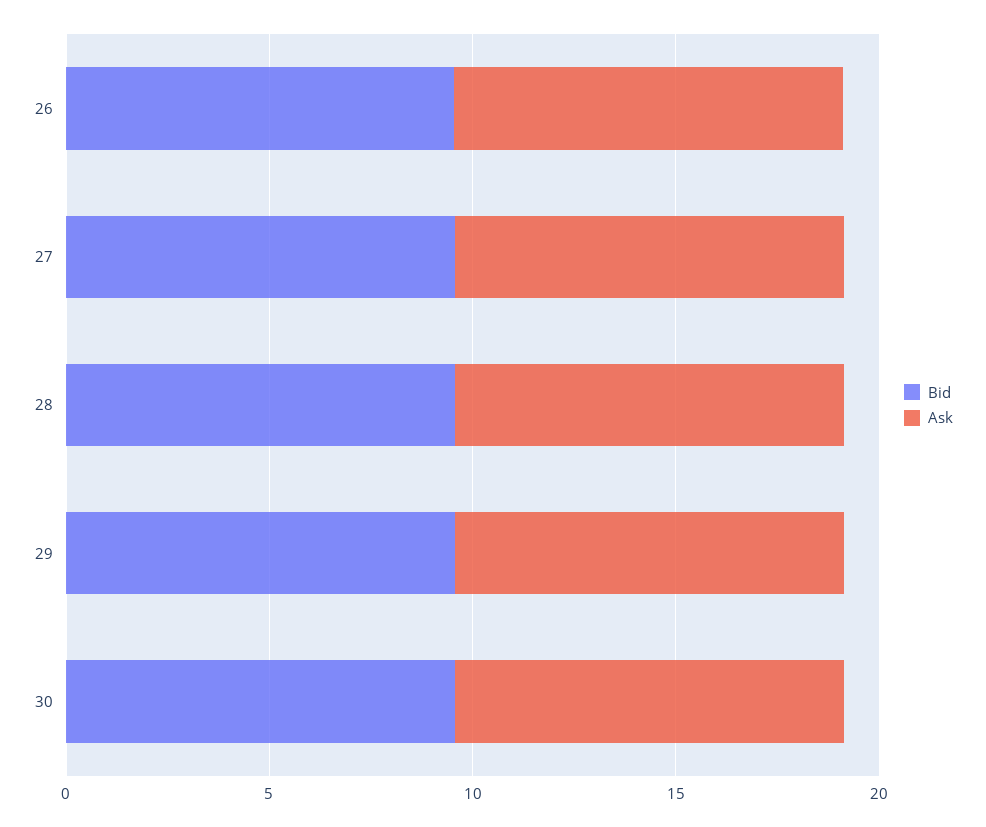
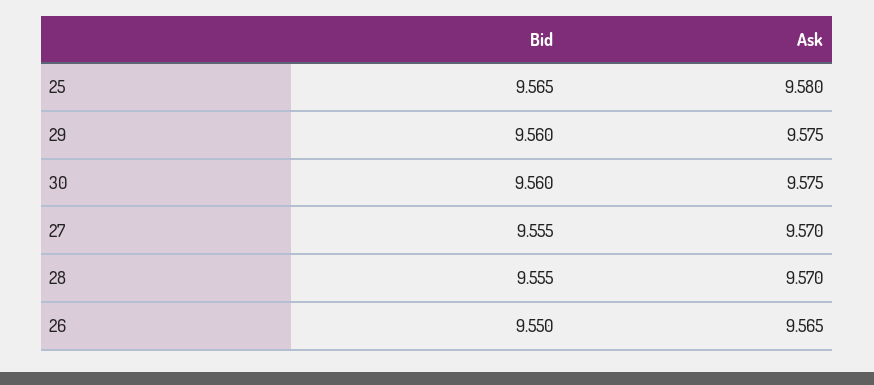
  {
    "Bid": {
      "26": 9.55,
      "27": 9.555,
      "28": 9.555,
      "29": 9.56,
-     "30": 9.56
+     "30": 9.56,
+     "25": 9.565
    },
    "Ask": {
      "26": 9.565,
      "27": 9.57,
      "28": 9.57,
      "29": 9.575,
-     "30": 9.575
+     "30": 9.575,
+     "25": 9.58
    }
  }

